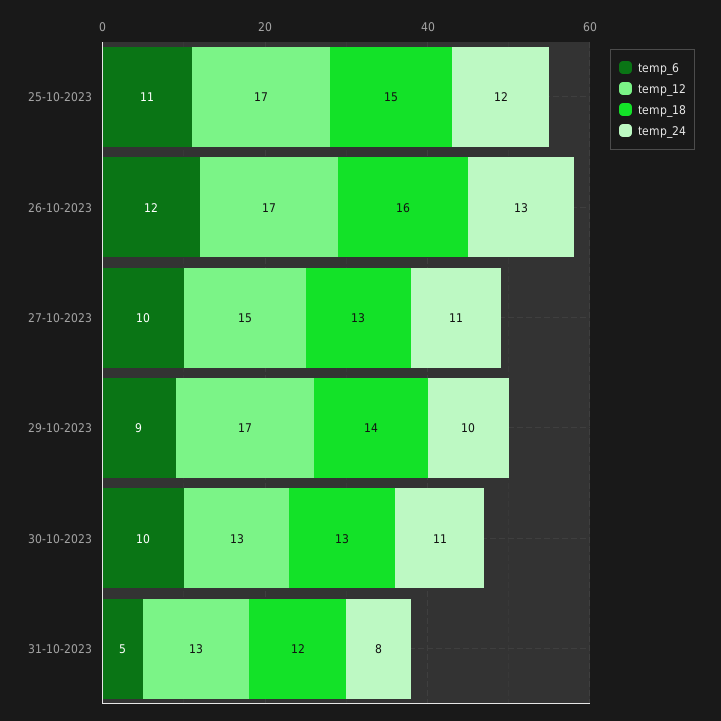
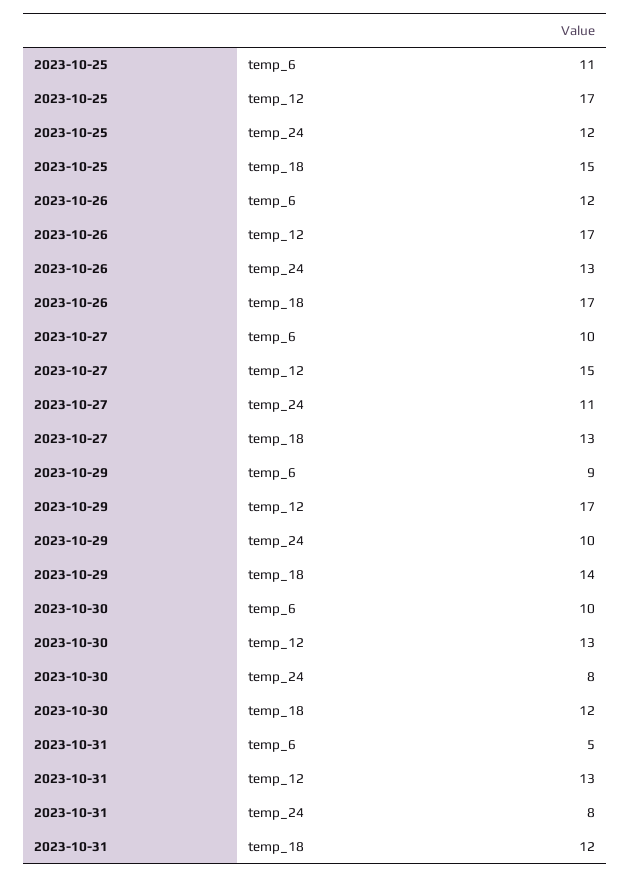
  {
    "temp_6": {
      "25-10-2023": 11,
      "26-10-2023": 12,
      "27-10-2023": 10,
      "29-10-2023": 9,
      "30-10-2023": 10,
      "31-10-2023": 5
    },
    "temp_12": {
      "25-10-2023": 17,
      "26-10-2023": 17,
      "27-10-2023": 15,
      "29-10-2023": 17,
      "30-10-2023": 13,
      "31-10-2023": 13
    },
    "temp_18": {
      "25-10-2023": 15,
-     "26-10-2023": 16,
+     "26-10-2023": 17,
      "27-10-2023": 13,
      "29-10-2023": 14,
-     "30-10-2023": 13,
+     "30-10-2023": 12,
      "31-10-2023": 12
    },
    "temp_24": {
      "25-10-2023": 12,
      "26-10-2023": 13,
      "27-10-2023": 11,
      "29-10-2023": 10,
-     "30-10-2023": 11,
+     "30-10-2023": 8,
      "31-10-2023": 8
    }
  }

